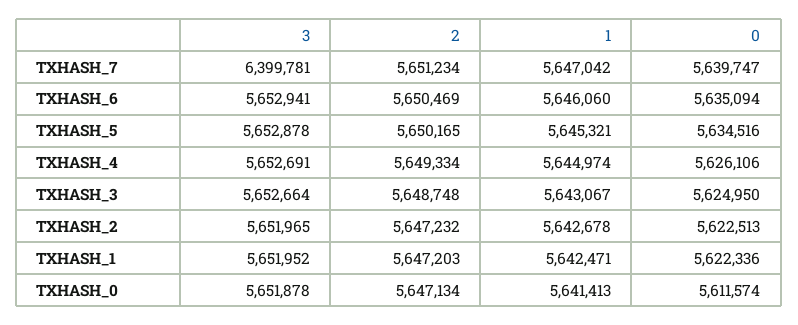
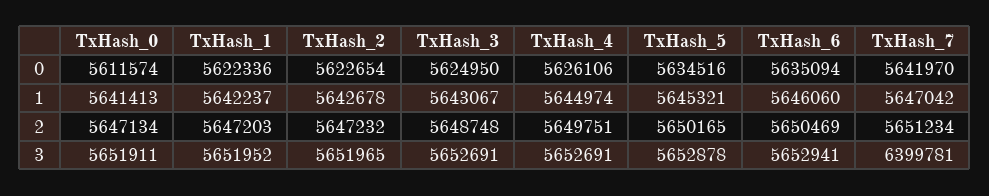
  {
    "3": {
      "TXHASH_7": 6399781,
      "TXHASH_6": 5652941,
      "TXHASH_5": 5652878,
      "TXHASH_4": 5652691,
-     "TXHASH_3": 5652664,
+     "TXHASH_3": 5652691,
      "TXHASH_2": 5651965,
      "TXHASH_1": 5651952,
-     "TXHASH_0": 5651878
+     "TXHASH_0": 5651911
    },
    "2": {
      "TXHASH_7": 5651234,
      "TXHASH_6": 5650469,
      "TXHASH_5": 5650165,
-     "TXHASH_4": 5649334,
+     "TXHASH_4": 5649751,
      "TXHASH_3": 5648748,
      "TXHASH_2": 5647232,
      "TXHASH_1": 5647203,
      "TXHASH_0": 5647134
    },
    "1": {
      "TXHASH_7": 5647042,
      "TXHASH_6": 5646060,
      "TXHASH_5": 5645321,
      "TXHASH_4": 5644974,
      "TXHASH_3": 5643067,
      "TXHASH_2": 5642678,
-     "TXHASH_1": 5642471,
+     "TXHASH_1": 5642237,
      "TXHASH_0": 5641413
    },
    "0": {
-     "TXHASH_7": 5639747,
+     "TXHASH_7": 5641970,
      "TXHASH_6": 5635094,
      "TXHASH_5": 5634516,
      "TXHASH_4": 5626106,
      "TXHASH_3": 5624950,
-     "TXHASH_2": 5622513,
+     "TXHASH_2": 5622654,
      "TXHASH_1": 5622336,
      "TXHASH_0": 5611574
    }
  }

